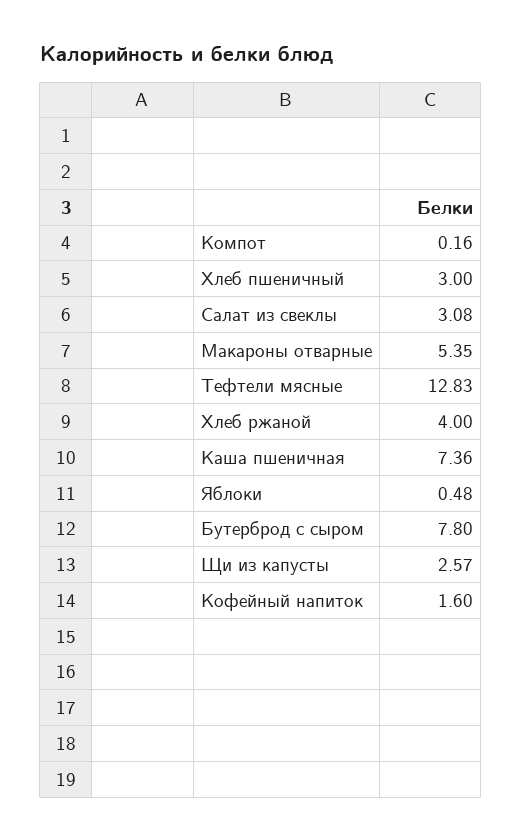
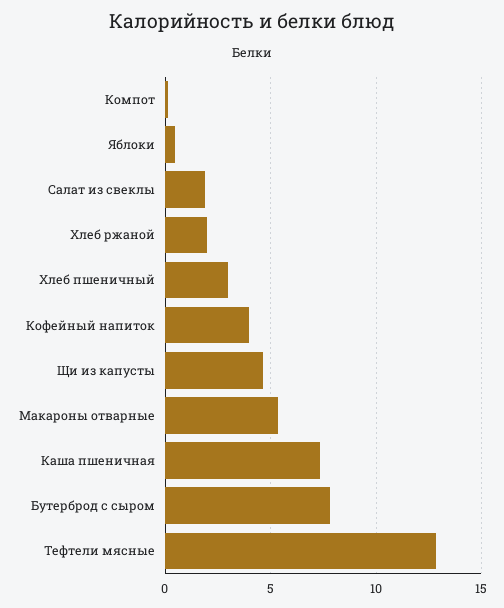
  {
    "Компот": 0.16,
    "Хлеб пшеничный": 3,
-   "Салат из свеклы": 3.08,
+   "Салат из свеклы": 2,
    "Макароны отварные": 5.35,
    "Тефтели мясные": 12.83,
-   "Хлеб ржаной": 4,
+   "Хлеб ржаной": 2,
    "Каша пшеничная": 7.36,
    "Яблоки": 0.48,
    "Бутерброд с сыром": 7.8,
-   "Щи из капусты": 2.57,
+   "Щи из капусты": 4.5,
-   "Кофейный напиток": 1.6
+   "Кофейный напиток": 4
  }

